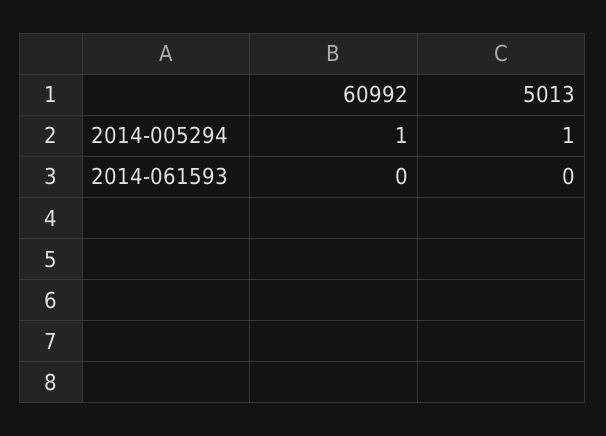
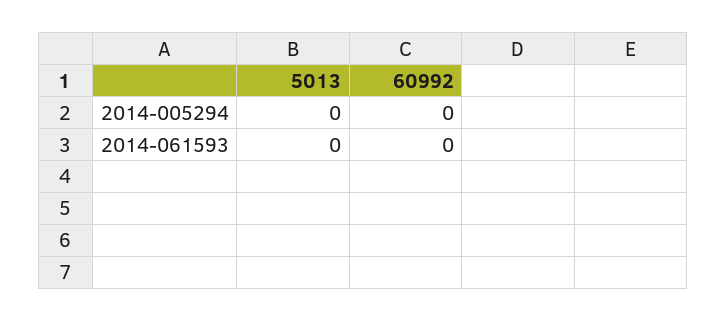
  {
    "60992": {
-     "2014-005294": 1,
+     "2014-005294": 0,
      "2014-061593": 0
    },
    "5013": {
-     "2014-005294": 1,
+     "2014-005294": 0,
      "2014-061593": 0
    }
  }

